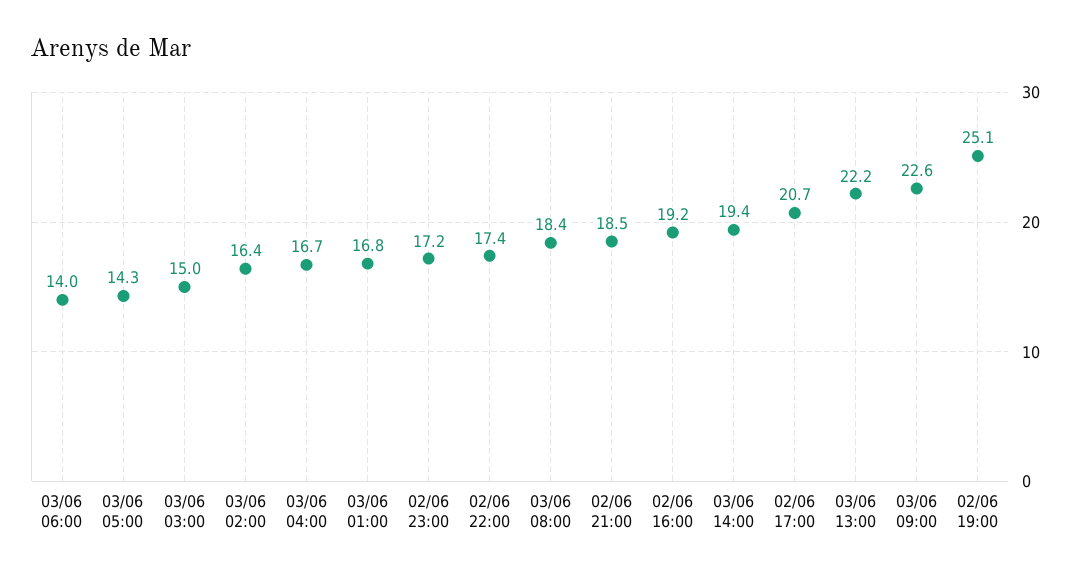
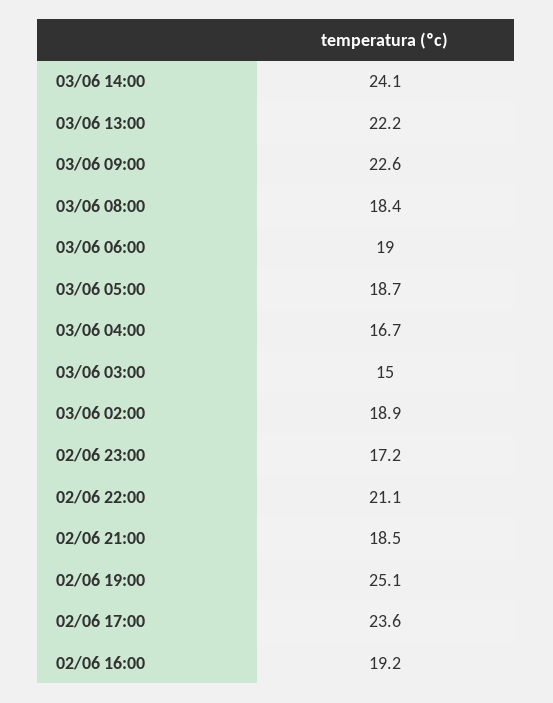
  {
-   "03/06 06:00": 14,
+   "03/06 06:00": 19,
-   "03/06 05:00": 14.3,
+   "03/06 05:00": 18.7,
    "03/06 03:00": 15,
-   "03/06 02:00": 16.4,
+   "03/06 02:00": 18.9,
    "03/06 04:00": 16.7,
-   "03/06 01:00": 16.8,
    "02/06 23:00": 17.2,
-   "02/06 22:00": 17.4,
+   "02/06 22:00": 21.1,
    "03/06 08:00": 18.4,
    "02/06 21:00": 18.5,
    "02/06 16:00": 19.2,
-   "03/06 14:00": 19.4,
+   "03/06 14:00": 24.1,
-   "02/06 17:00": 20.7,
+   "02/06 17:00": 23.6,
    "03/06 13:00": 22.2,
    "03/06 09:00": 22.6,
    "02/06 19:00": 25.1
  }

